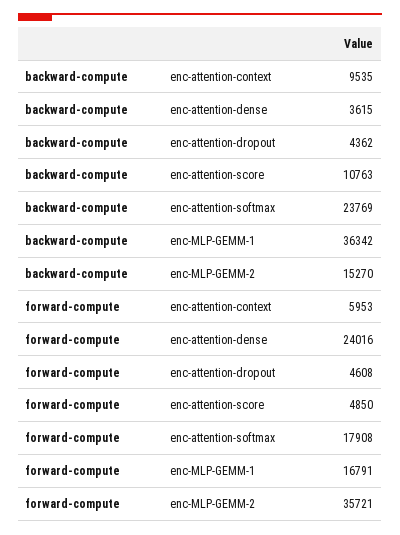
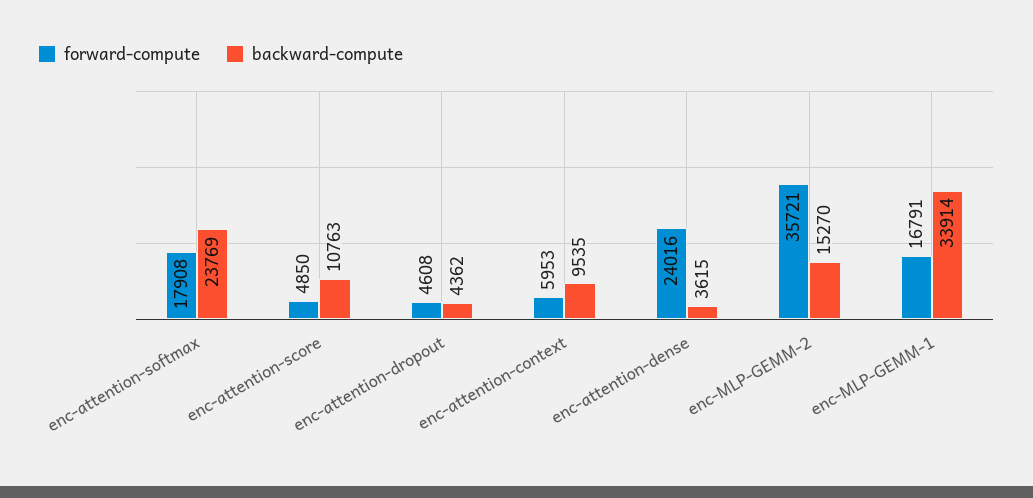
  {
    "backward-compute": {
      "enc-attention-context": 9535,
      "enc-attention-dense": 3615,
      "enc-attention-dropout": 4362,
      "enc-attention-score": 10763,
      "enc-attention-softmax": 23769,
-     "enc-MLP-GEMM-1": 36342,
+     "enc-MLP-GEMM-1": 33914,
      "enc-MLP-GEMM-2": 15270
    },
    "forward-compute": {
      "enc-attention-context": 5953,
      "enc-attention-dense": 24016,
      "enc-attention-dropout": 4608,
      "enc-attention-score": 4850,
      "enc-attention-softmax": 17908,
      "enc-MLP-GEMM-1": 16791,
      "enc-MLP-GEMM-2": 35721
    }
  }

